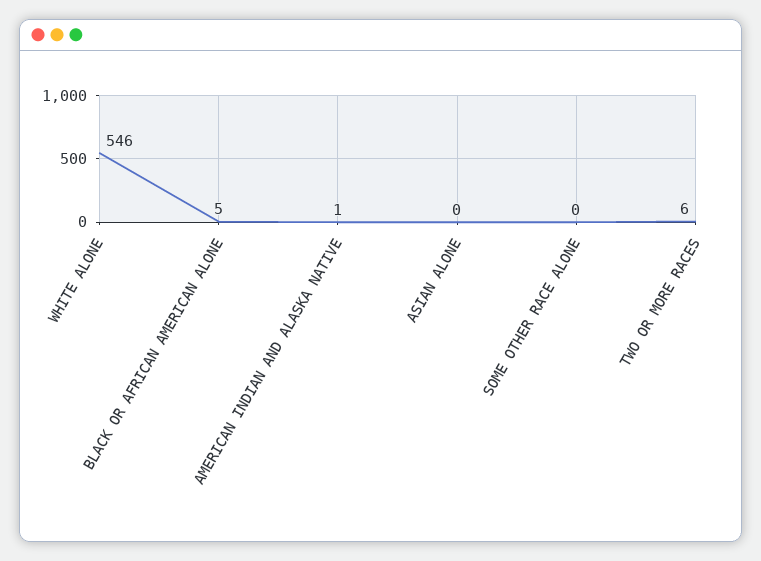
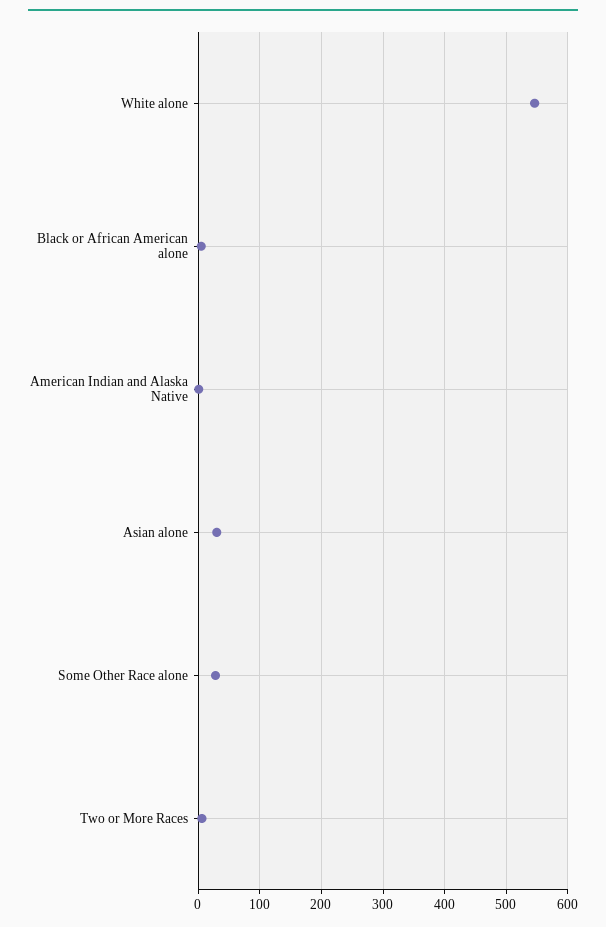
  {
    "WHITE ALONE": 546,
    "BLACK OR AFRICAN AMERICAN ALONE": 5,
    "AMERICAN INDIAN AND ALASKA NATIVE": 1,
-   "ASIAN ALONE": 0,
+   "ASIAN ALONE": 30,
-   "SOME OTHER RACE ALONE": 0,
+   "SOME OTHER RACE ALONE": 30,
    "TWO OR MORE RACES": 6
  }

